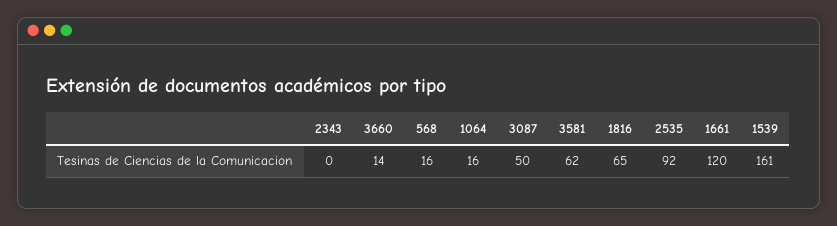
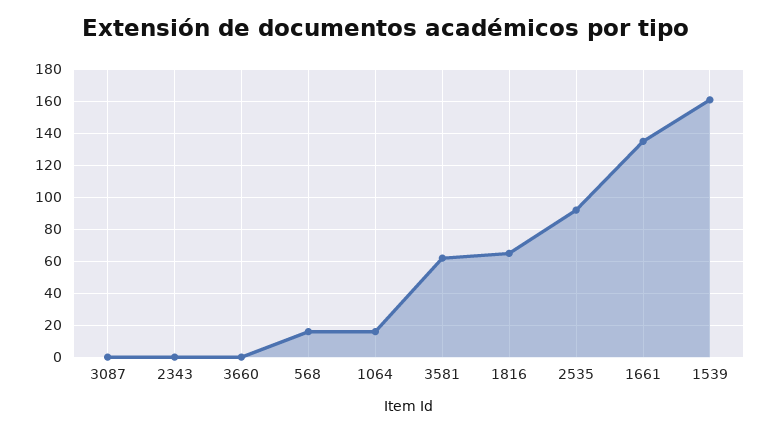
  {
    "2343": 0,
-   "3660": 14,
+   "3660": 0,
    "568": 16,
    "1064": 16,
-   "3087": 50,
+   "3087": 0,
    "3581": 62,
    "1816": 65,
    "2535": 92,
-   "1661": 120,
+   "1661": 135,
    "1539": 161
  }

